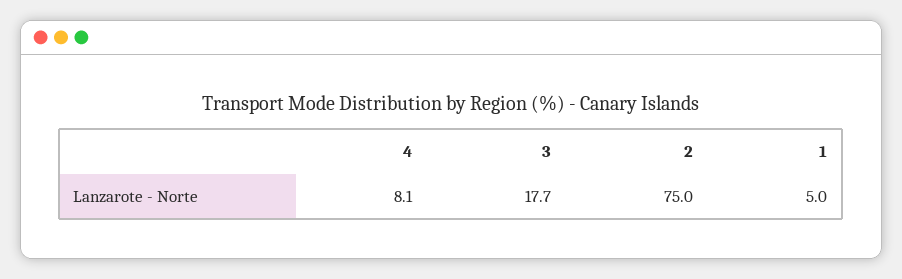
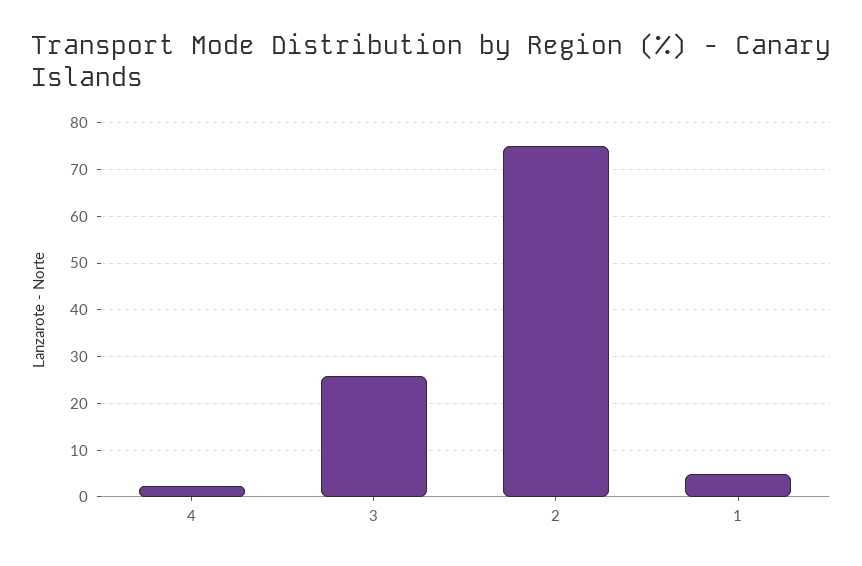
  {
-   "4": 8.1,
+   "4": 2,
-   "3": 17.7,
+   "3": 26,
    "2": 75,
    "1": 5
  }

